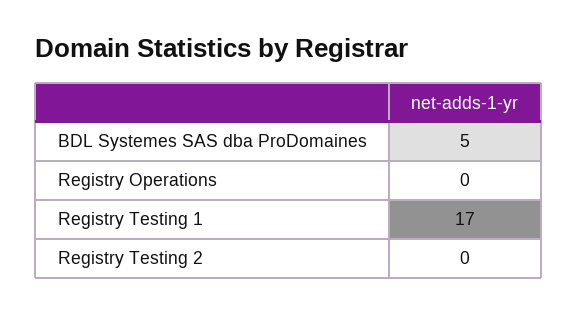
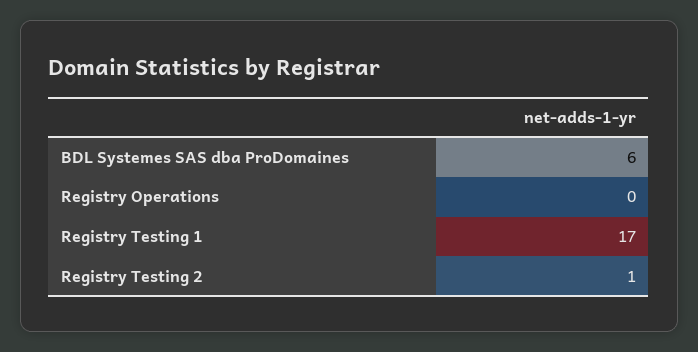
  {
-   "BDL Systemes SAS dba ProDomaines": 5,
+   "BDL Systemes SAS dba ProDomaines": 6,
    "Registry Operations": 0,
    "Registry Testing 1": 17,
-   "Registry Testing 2": 0
+   "Registry Testing 2": 1
  }

